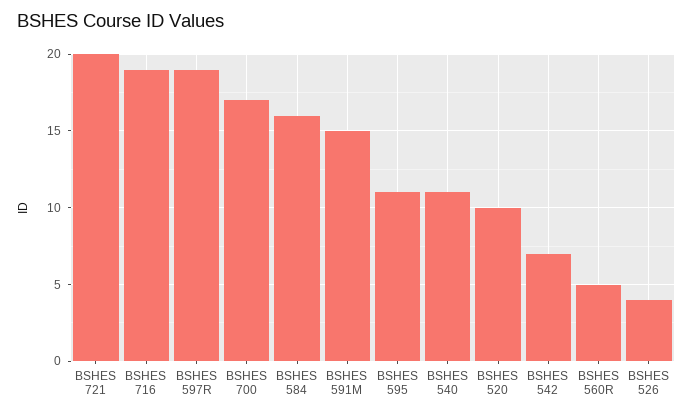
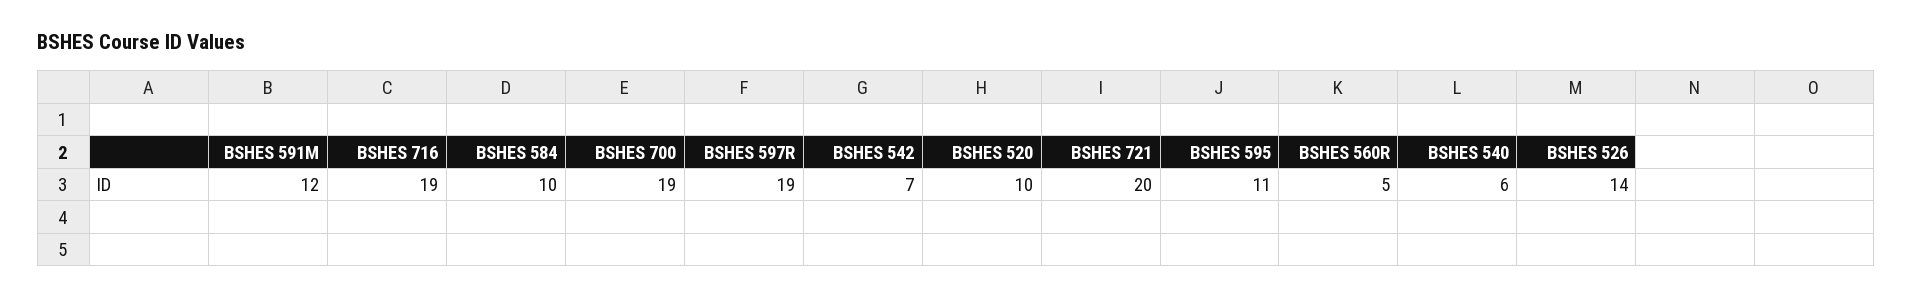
  {
    "BSHES 721": 20,
    "BSHES 716": 19,
    "BSHES 597R": 19,
-   "BSHES 700": 17,
+   "BSHES 700": 19,
-   "BSHES 584": 16,
+   "BSHES 584": 10,
-   "BSHES 591M": 15,
+   "BSHES 591M": 12,
    "BSHES 595": 11,
-   "BSHES 540": 11,
+   "BSHES 540": 6,
    "BSHES 520": 10,
    "BSHES 542": 7,
    "BSHES 560R": 5,
-   "BSHES 526": 4
+   "BSHES 526": 14
  }

